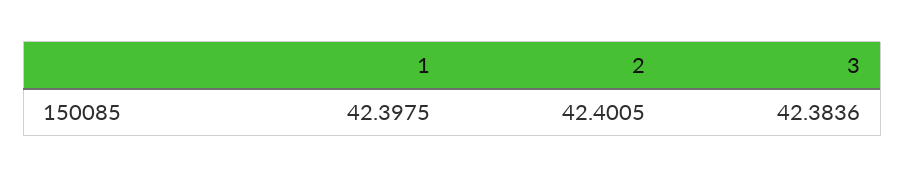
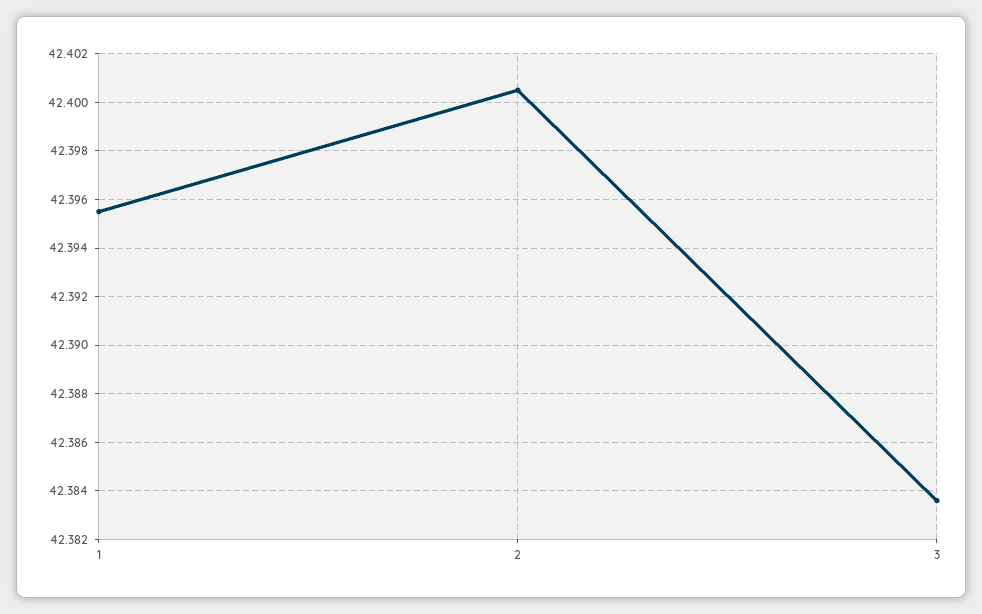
  {
-   "1": 42.3975,
+   "1": 42.3955,
    "2": 42.4005,
    "3": 42.3836
  }

